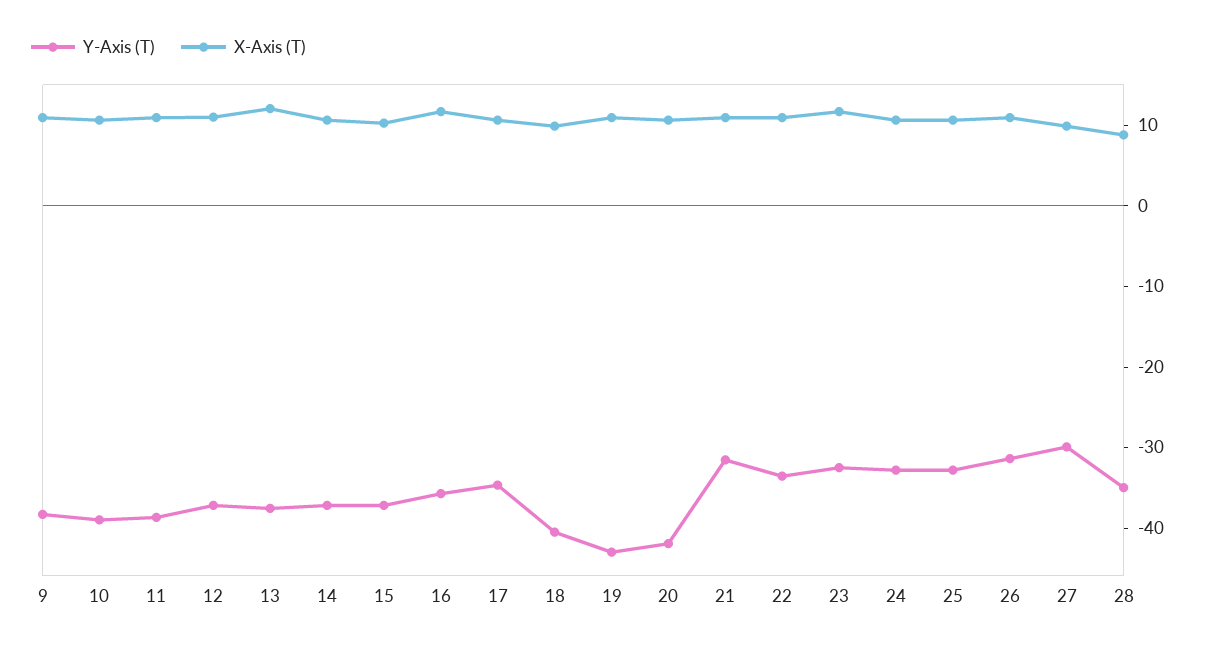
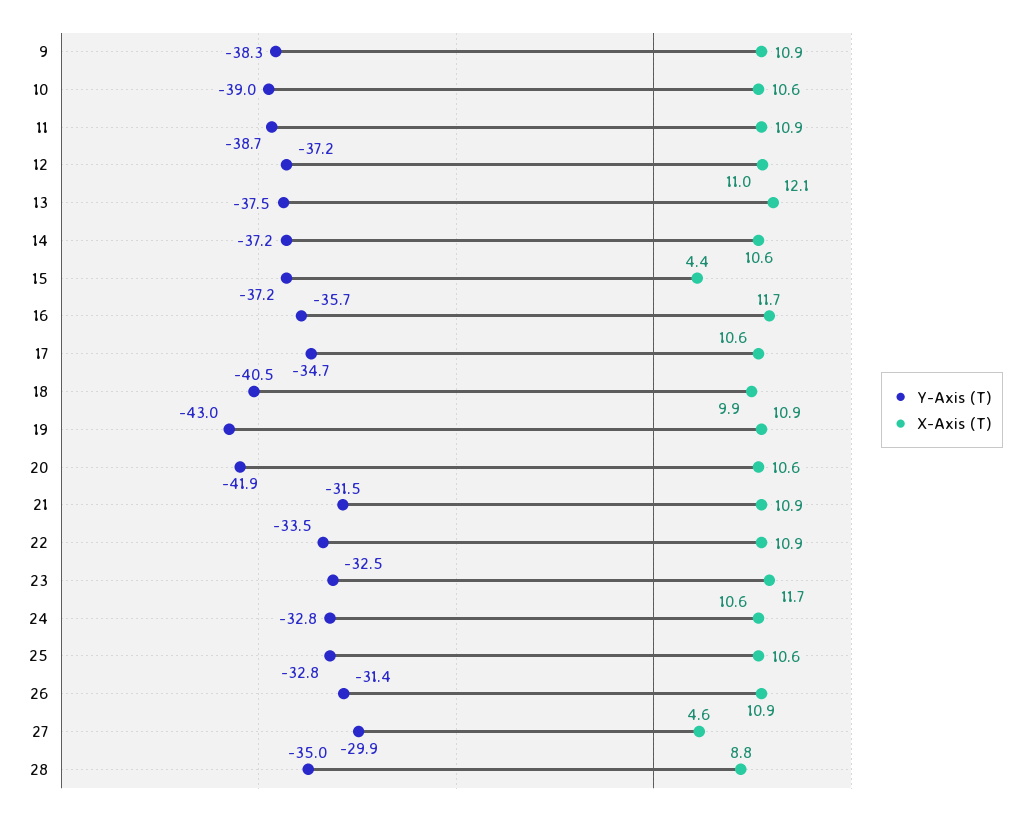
  {
    "Y-Axis (T)": {
      "9": -38.3,
      "10": -39,
      "11": -38.7,
      "12": -37.2,
      "13": -37.5,
      "14": -37.2,
      "15": -37.2,
      "16": -35.7,
      "17": -34.7,
      "18": -40.5,
      "19": -43,
      "20": -41.9,
      "21": -31.5,
      "22": -33.5,
      "23": -32.5,
      "24": -32.8,
      "25": -32.8,
      "26": -31.4,
      "27": -29.9,
      "28": -35
    },
    "X-Axis (T)": {
      "9": 10.9,
      "10": 10.6,
      "11": 10.9,
      "12": 11,
      "13": 12.1,
      "14": 10.6,
-     "15": 10,
+     "15": 4.4,
      "16": 11.7,
      "17": 10.6,
      "18": 9.9,
      "19": 10.9,
      "20": 10.6,
      "21": 10.9,
      "22": 10.9,
      "23": 11.7,
      "24": 10.6,
      "25": 10.6,
      "26": 10.9,
-     "27": 10,
+     "27": 4.6,
      "28": 8.8
    }
  }

